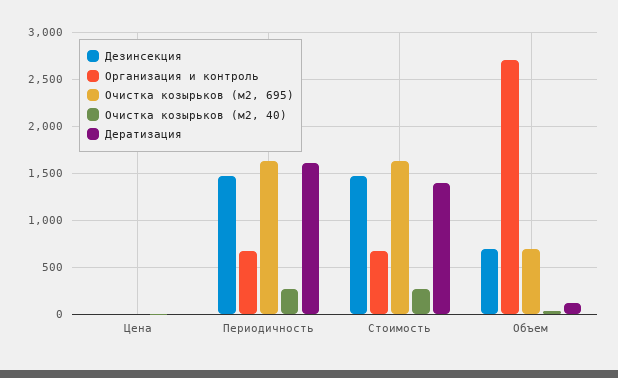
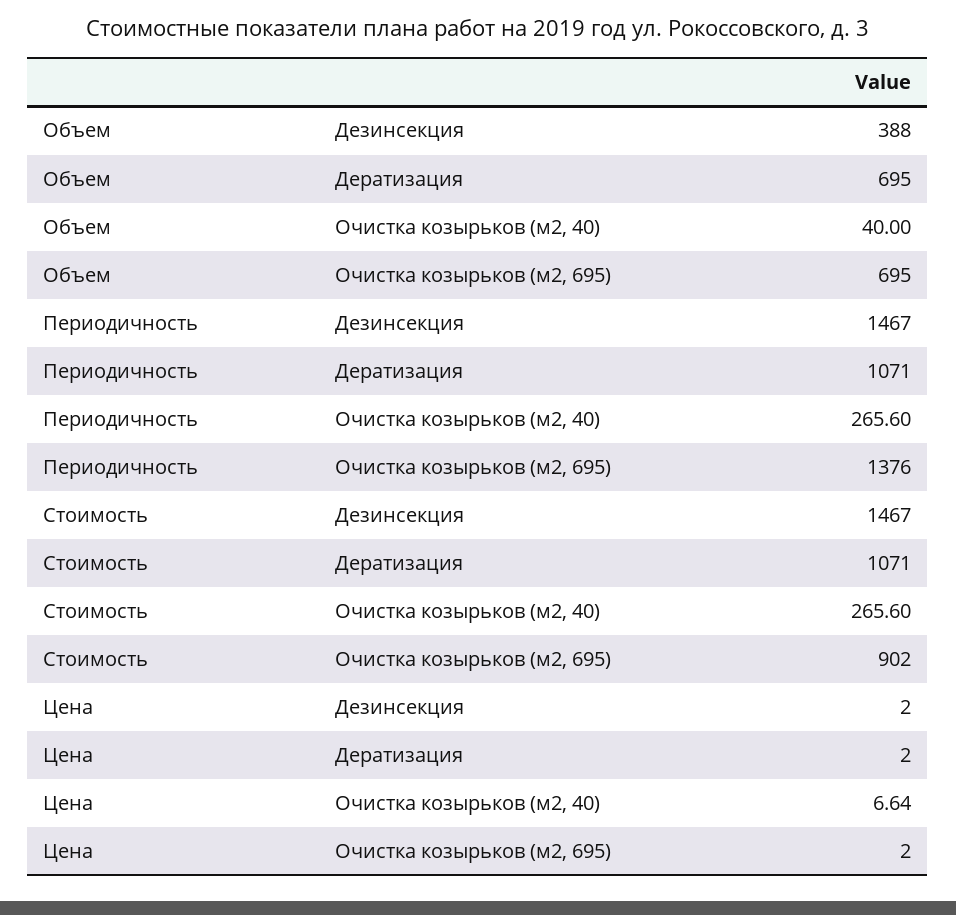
  {
    "Дезинсекция": {
      "Цена": 2,
      "Периодичность": 1467,
      "Стоимость": 1467,
-     "Объем": 700
+     "Объем": 388
    },
-   "Организация и контроль": {
-     "Цена": 0,
-     "Периодичность": 700,
-     "Стоимость": 700,
-     "Объем": 2700
-   },
    "Очистка козырьков (м2, 695)": {
      "Цена": 2,
-     "Периодичность": 1600,
+     "Периодичность": 1376,
-     "Стоимость": 1600,
+     "Стоимость": 902,
      "Объем": 695
    },
    "Очистка козырьков (м2, 40)": {
      "Цена": 6.64,
      "Периодичность": 265.6,
      "Стоимость": 265.6,
      "Объем": 40
    },
    "Дератизация": {
      "Цена": 2,
-     "Периодичность": 1600,
+     "Периодичность": 1071,
-     "Стоимость": 1400,
+     "Стоимость": 1071,
-     "Объем": 100
+     "Объем": 695
    }
  }

